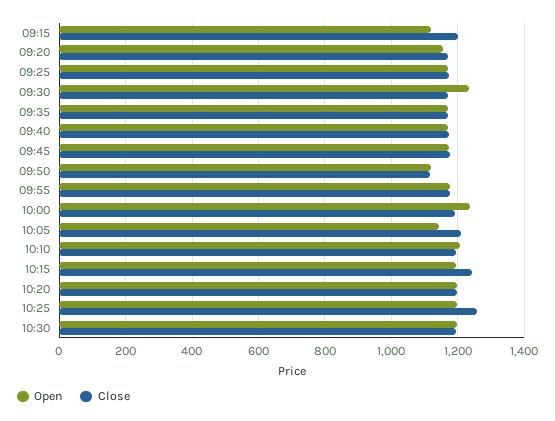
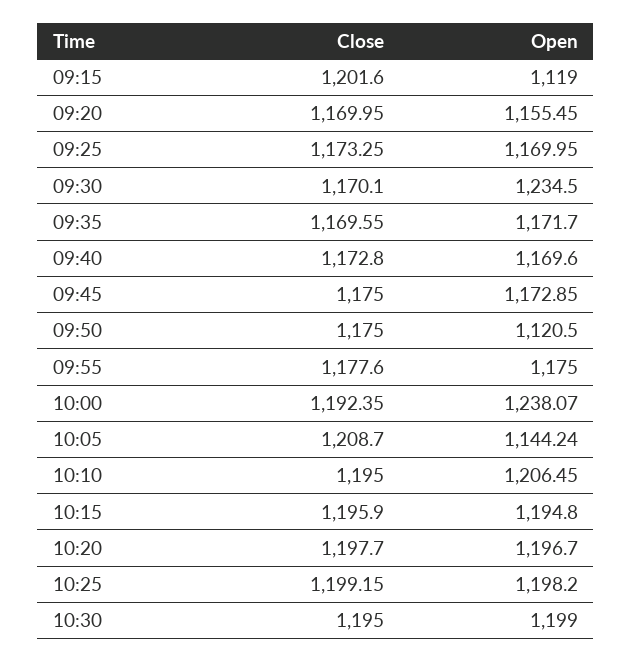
  {
    "Open": {
      "09:15": 1119,
      "09:20": 1155.45,
      "09:25": 1169.95,
      "09:30": 1234.5,
      "09:35": 1171.7,
      "09:40": 1169.6,
      "09:45": 1172.85,
      "09:50": 1120.5,
      "09:55": 1175,
      "10:00": 1238.07,
      "10:05": 1144.24,
      "10:10": 1206.45,
      "10:15": 1194.8,
      "10:20": 1196.7,
      "10:25": 1198.2,
      "10:30": 1199
    },
    "Close": {
      "09:15": 1201.6,
      "09:20": 1169.95,
      "09:25": 1173.25,
      "09:30": 1170.1,
      "09:35": 1169.55,
      "09:40": 1172.8,
      "09:45": 1175,
-     "09:50": 1120,
+     "09:50": 1175,
      "09:55": 1177.6,
      "10:00": 1192.35,
      "10:05": 1208.7,
      "10:10": 1195,
-     "10:15": 1240,
+     "10:15": 1195.9,
      "10:20": 1197.7,
-     "10:25": 1260,
+     "10:25": 1199.15,
      "10:30": 1195
    }
  }

